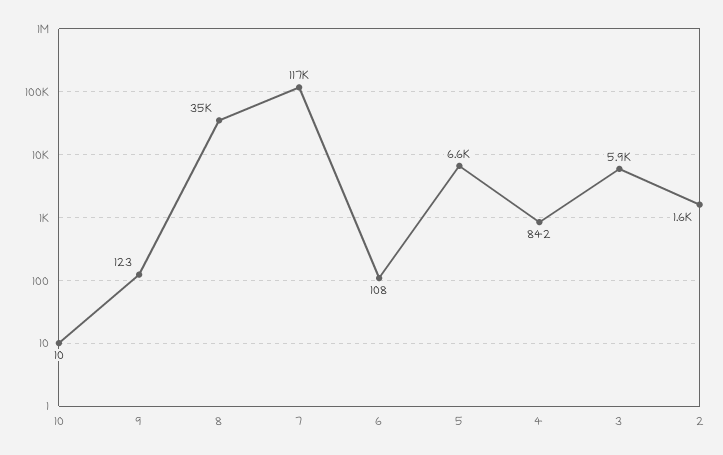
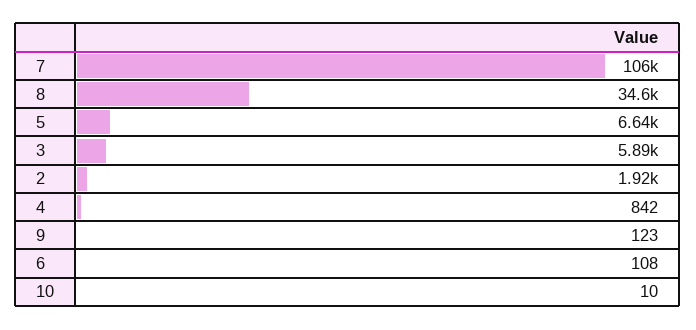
  {
    "10": 10,
    "9": 123,
    "8": 34600,
-   "7": 117000,
+   "7": 106000,
    "6": 108,
    "5": 6640,
    "4": 842,
    "3": 5890,
-   "2": 1600
+   "2": 1920
  }

